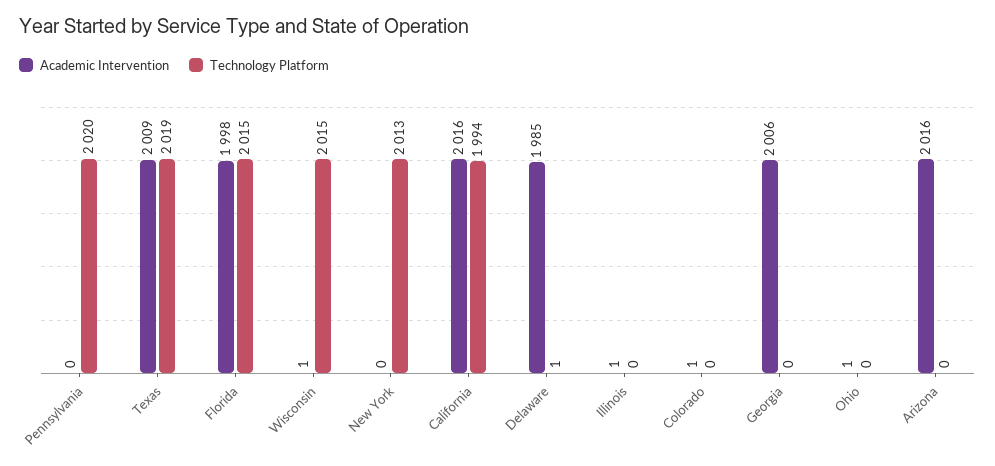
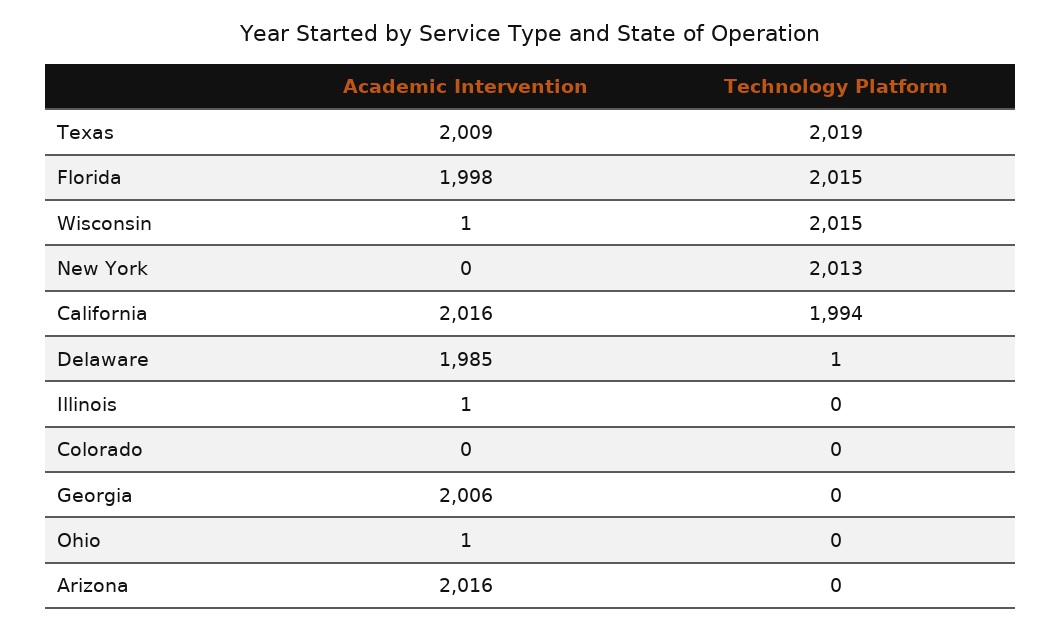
  {
    "Academic Intervention": {
-     "Pennsylvania": 0,
      "Texas": 2009,
      "Florida": 1998,
      "Wisconsin": 1,
      "New York": 0,
      "California": 2016,
      "Delaware": 1985,
      "Illinois": 1,
-     "Colorado": 1,
+     "Colorado": 0,
      "Georgia": 2006,
      "Ohio": 1,
      "Arizona": 2016
    },
    "Technology Platform": {
-     "Pennsylvania": 2020,
      "Texas": 2019,
      "Florida": 2015,
      "Wisconsin": 2015,
      "New York": 2013,
      "California": 1994,
      "Delaware": 1,
      "Illinois": 0,
      "Colorado": 0,
      "Georgia": 0,
      "Ohio": 0,
      "Arizona": 0
    }
  }

